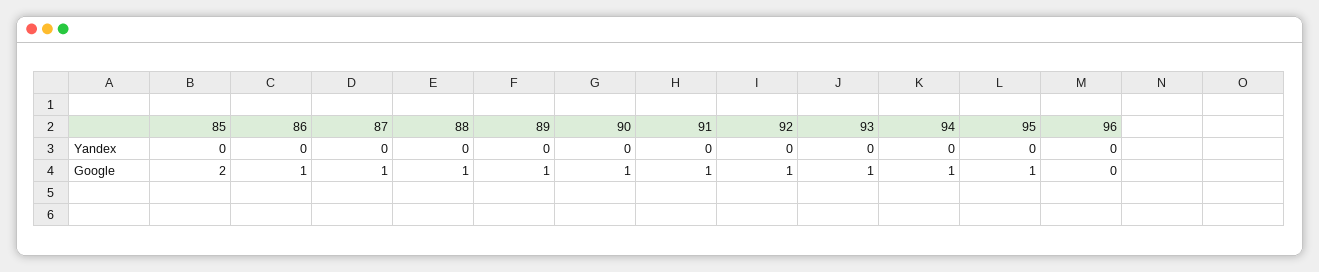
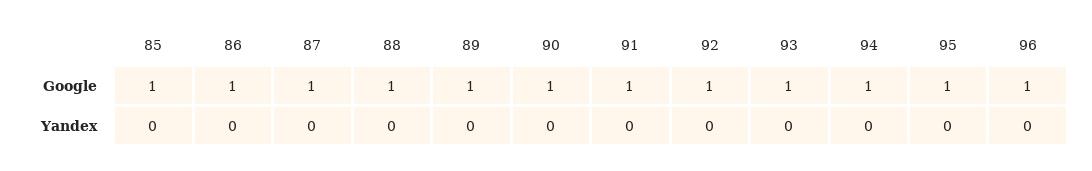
  {
    "85": {
      "Yandex": 0,
-     "Google": 2
+     "Google": 1
    },
    "86": {
      "Yandex": 0,
      "Google": 1
    },
    "87": {
      "Yandex": 0,
      "Google": 1
    },
    "88": {
      "Yandex": 0,
      "Google": 1
    },
    "89": {
      "Yandex": 0,
      "Google": 1
    },
    "90": {
      "Yandex": 0,
      "Google": 1
    },
    "91": {
      "Yandex": 0,
      "Google": 1
    },
    "92": {
      "Yandex": 0,
      "Google": 1
    },
    "93": {
      "Yandex": 0,
      "Google": 1
    },
    "94": {
      "Yandex": 0,
      "Google": 1
    },
    "95": {
      "Yandex": 0,
      "Google": 1
    },
    "96": {
      "Yandex": 0,
-     "Google": 0
+     "Google": 1
    }
  }

